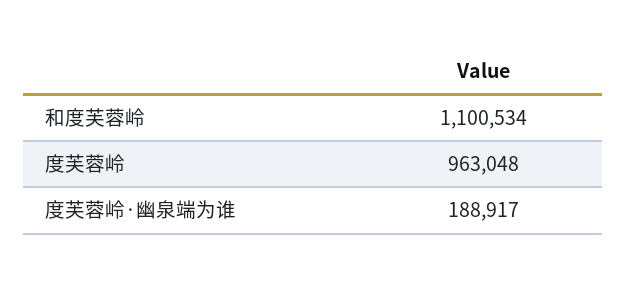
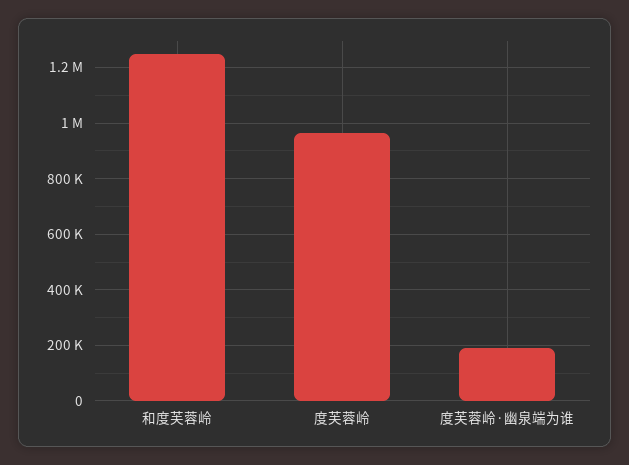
  {
-   "和度芙蓉岭": 1100534,
+   "和度芙蓉岭": 1250000,
    "度芙蓉岭": 963048,
    "度芙蓉岭·幽泉端为谁": 188917
  }

